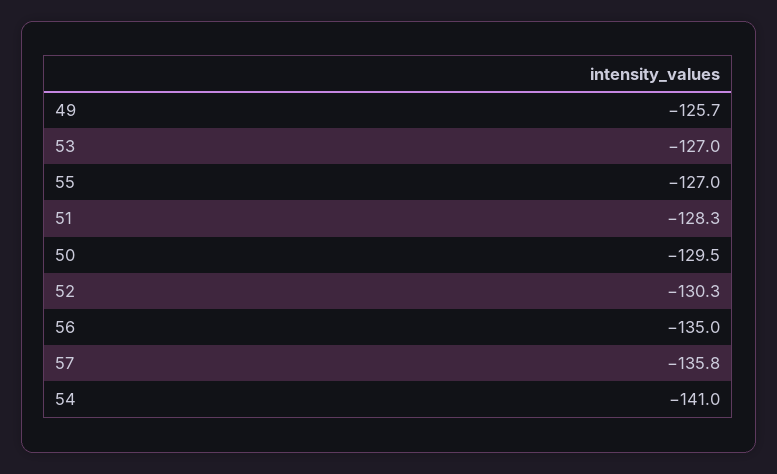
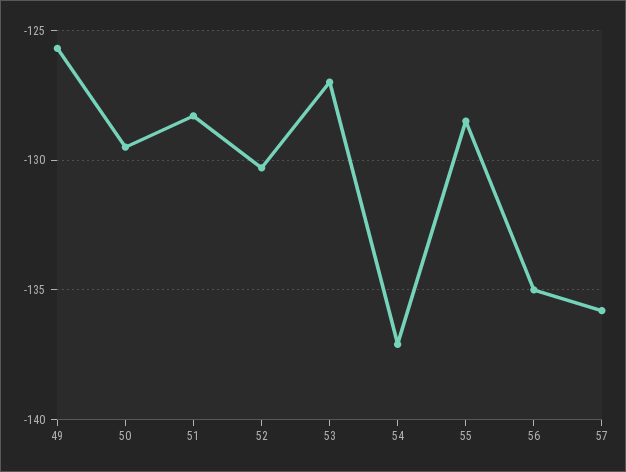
  {
    "49": -125.7,
    "53": -127,
-   "55": -127,
+   "55": -128.5,
    "51": -128.3,
    "50": -129.5,
    "52": -130.3,
    "56": -135,
    "57": -135.8,
-   "54": -141
+   "54": -137
  }

